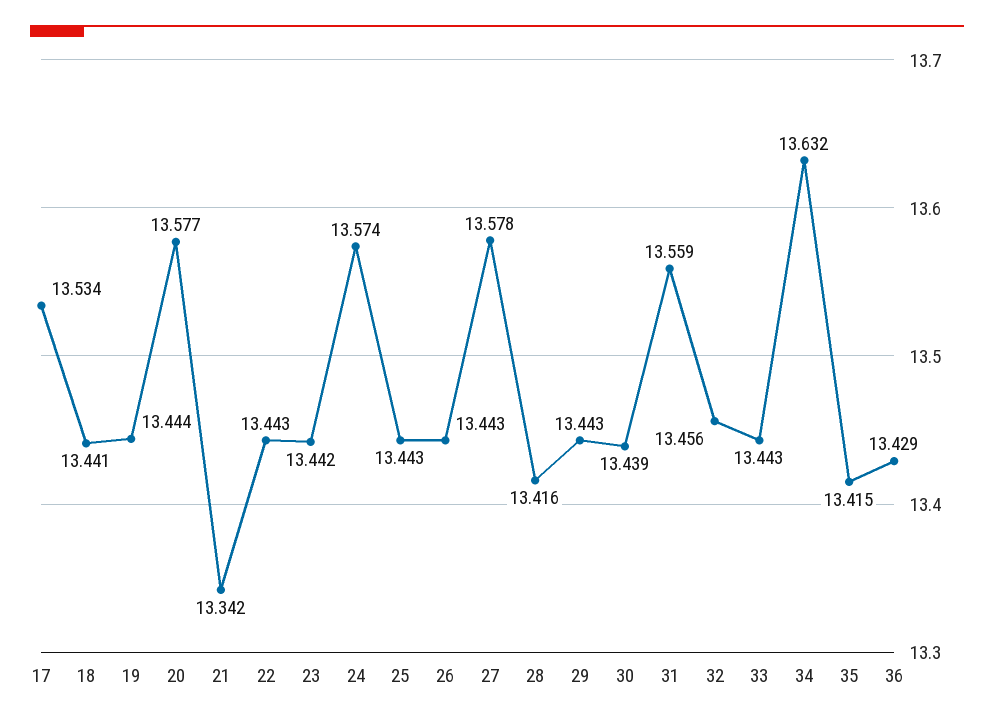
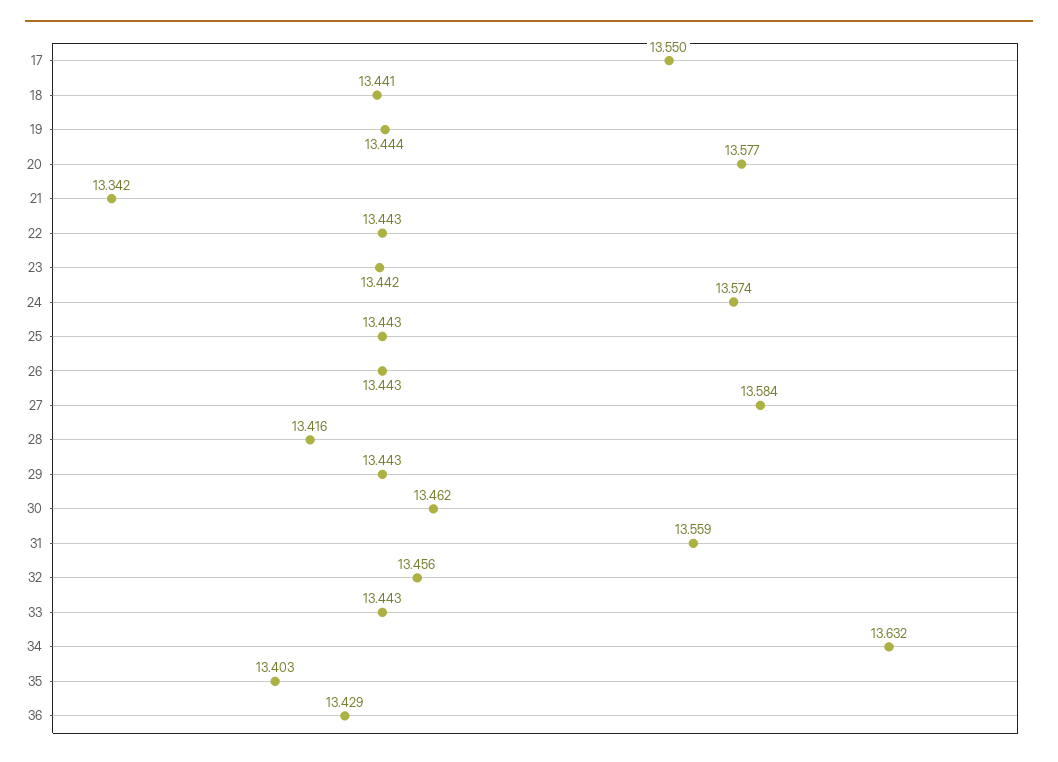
  {
-   "17": 13.534,
+   "17": 13.55,
    "18": 13.441,
    "19": 13.444,
    "20": 13.577,
    "21": 13.342,
    "22": 13.443,
    "23": 13.442,
    "24": 13.574,
    "25": 13.443,
    "26": 13.443,
-   "27": 13.578,
+   "27": 13.584,
    "28": 13.416,
    "29": 13.443,
-   "30": 13.439,
+   "30": 13.462,
    "31": 13.559,
    "32": 13.456,
    "33": 13.443,
    "34": 13.632,
-   "35": 13.415,
+   "35": 13.403,
    "36": 13.429
  }

